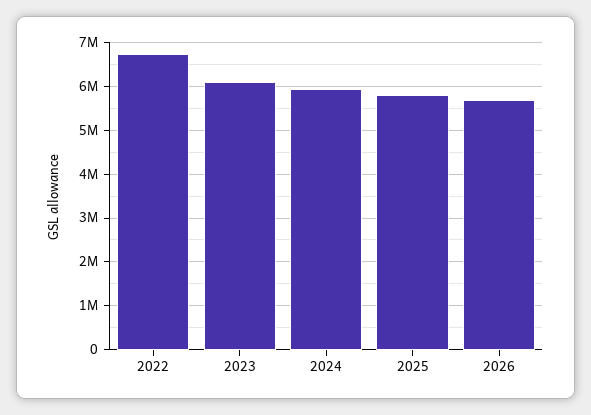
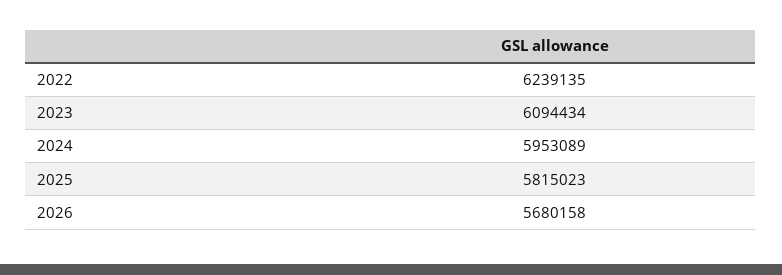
  {
-   "2022": 6800000,
+   "2022": 6239135,
    "2023": 6094434,
    "2024": 5953089,
    "2025": 5815023,
    "2026": 5680158
  }

